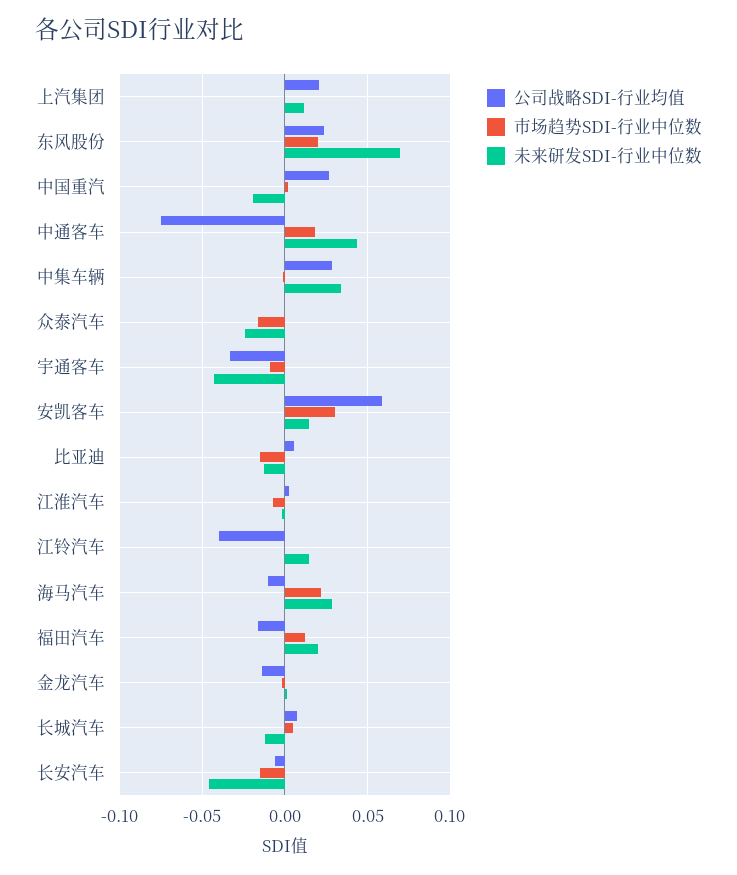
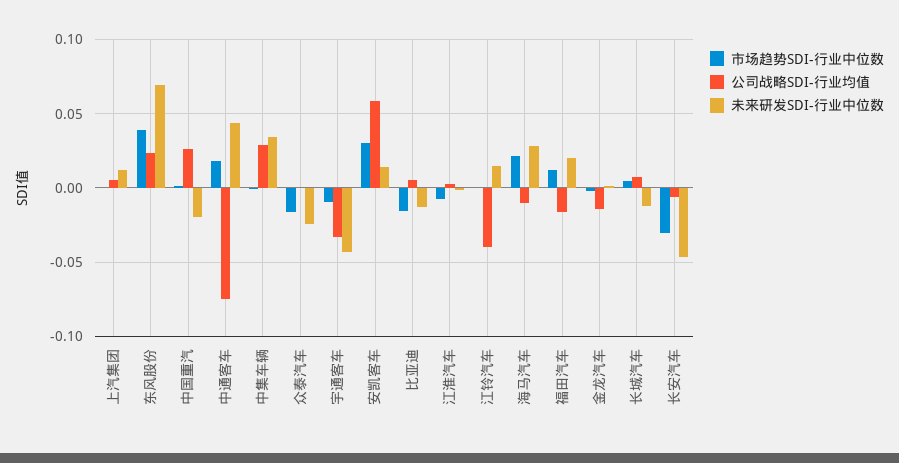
  {
    "公司战略SDI-行业均值": {
-     "上汽集团": 0.02,
+     "上汽集团": 0.005,
      "东风股份": 0.025,
      "中国重汽": 0.025,
      "中通客车": -0.075,
      "中集车辆": 0.03,
      "众泰汽车": 0,
      "宇通客车": -0.035,
      "安凯客车": 0.06,
      "比亚迪": 0.005,
      "江淮汽车": 0.005,
      "江铃汽车": -0.04,
      "海马汽车": -0.01,
      "福田汽车": -0.015,
      "金龙汽车": -0.015,
      "长城汽车": 0.005,
      "长安汽车": -0.005
    },
    "市场趋势SDI-行业中位数": {
      "上汽集团": 0,
-     "东风股份": 0.02,
+     "东风股份": 0.04,
      "中国重汽": 0,
      "中通客车": 0.02,
      "中集车辆": 0,
      "众泰汽车": -0.015,
      "宇通客车": -0.01,
      "安凯客车": 0.03,
      "比亚迪": -0.015,
      "江淮汽车": -0.005,
      "江铃汽车": 0,
      "海马汽车": 0.02,
      "福田汽车": 0.01,
      "金龙汽车": 0,
      "长城汽车": 0.005,
-     "长安汽车": -0.015
+     "长安汽车": -0.03
    },
    "未来研发SDI-行业中位数": {
      "上汽集团": 0.01,
      "东风股份": 0.07,
      "中国重汽": -0.02,
      "中通客车": 0.045,
      "中集车辆": 0.035,
      "众泰汽车": -0.025,
      "宇通客车": -0.045,
      "安凯客车": 0.015,
      "比亚迪": -0.015,
      "江淮汽车": 0,
      "江铃汽车": 0.015,
      "海马汽车": 0.03,
      "福田汽车": 0.02,
      "金龙汽车": 0,
      "长城汽车": -0.01,
      "长安汽车": -0.045
    }
  }

